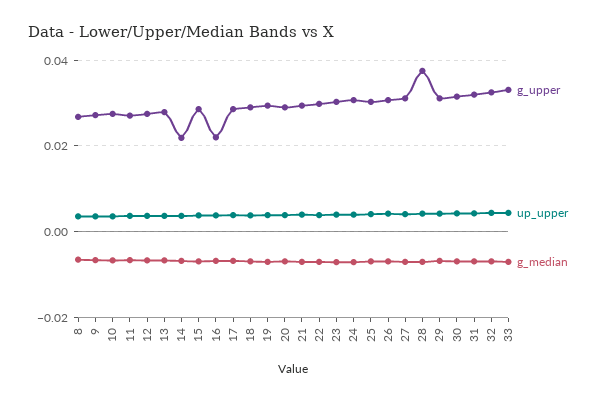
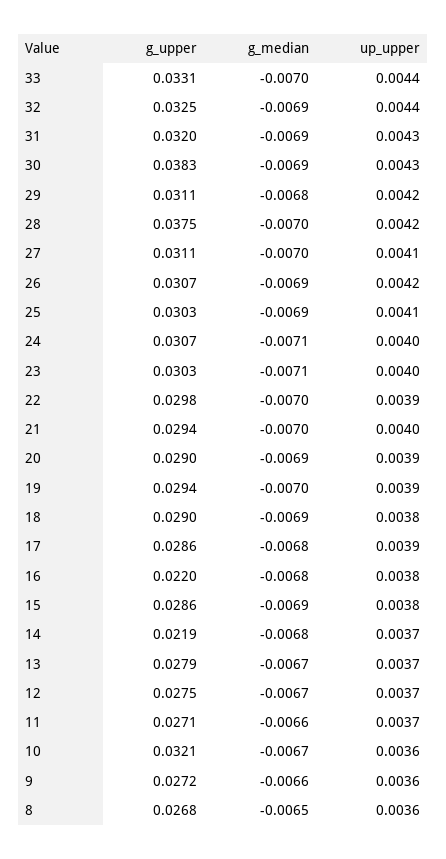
  {
    "g_upper": {
      "8": 0.0268,
      "9": 0.0272,
-     "10": 0.028,
+     "10": 0.0321,
      "11": 0.0271,
      "12": 0.0275,
      "13": 0.0279,
      "14": 0.0219,
      "15": 0.0286,
      "16": 0.022,
      "17": 0.0286,
      "18": 0.029,
      "19": 0.0294,
      "20": 0.029,
      "21": 0.0294,
      "22": 0.0298,
      "23": 0.0303,
      "24": 0.0307,
      "25": 0.0303,
      "26": 0.0307,
      "27": 0.0311,
      "28": 0.0375,
      "29": 0.0311,
-     "30": 0.032,
+     "30": 0.0383,
      "31": 0.032,
      "32": 0.0325,
      "33": 0.0331
    },
    "up_upper": {
      "8": 0.0036,
      "9": 0.0036,
      "10": 0.0036,
      "11": 0.0037,
      "12": 0.0037,
      "13": 0.0037,
      "14": 0.0037,
      "15": 0.0038,
      "16": 0.0038,
      "17": 0.0039,
      "18": 0.0038,
      "19": 0.0039,
      "20": 0.0039,
      "21": 0.004,
      "22": 0.0039,
      "23": 0.004,
      "24": 0.004,
      "25": 0.0041,
      "26": 0.0042,
      "27": 0.0041,
      "28": 0.0042,
      "29": 0.0042,
      "30": 0.0043,
      "31": 0.0043,
      "32": 0.0044,
      "33": 0.0044
    },
    "g_median": {
      "8": -0.0065,
      "9": -0.0066,
      "10": -0.0067,
      "11": -0.0066,
      "12": -0.0067,
      "13": -0.0067,
      "14": -0.0068,
      "15": -0.0069,
      "16": -0.0068,
      "17": -0.0068,
      "18": -0.0069,
      "19": -0.007,
      "20": -0.0069,
      "21": -0.007,
      "22": -0.007,
      "23": -0.0071,
      "24": -0.0071,
      "25": -0.0069,
      "26": -0.0069,
      "27": -0.007,
      "28": -0.007,
      "29": -0.0068,
      "30": -0.0069,
      "31": -0.0069,
      "32": -0.0069,
      "33": -0.007
    }
  }

